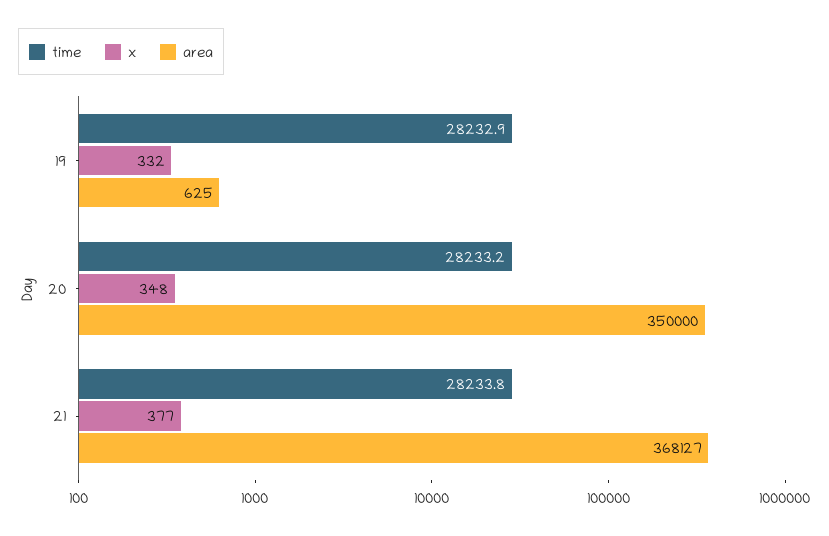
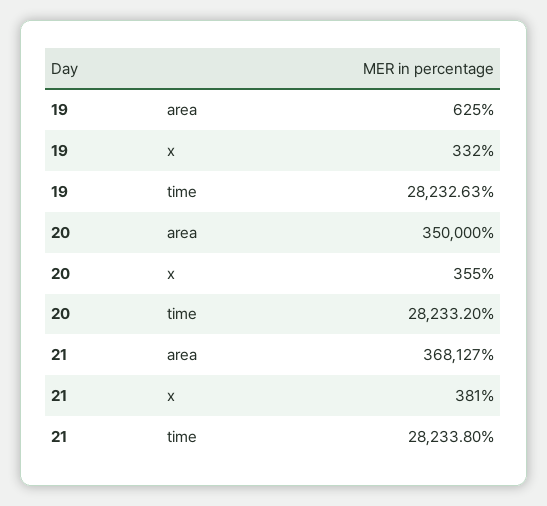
  {
    "time": {
-     "19": 28232.9,
+     "19": 28232.63,
      "20": 28233.2,
      "21": 28233.8
    },
    "x": {
      "19": 332,
-     "20": 348,
+     "20": 355,
-     "21": 377
+     "21": 381
    },
    "area": {
      "19": 625,
      "20": 350000,
      "21": 368127
    }
  }

